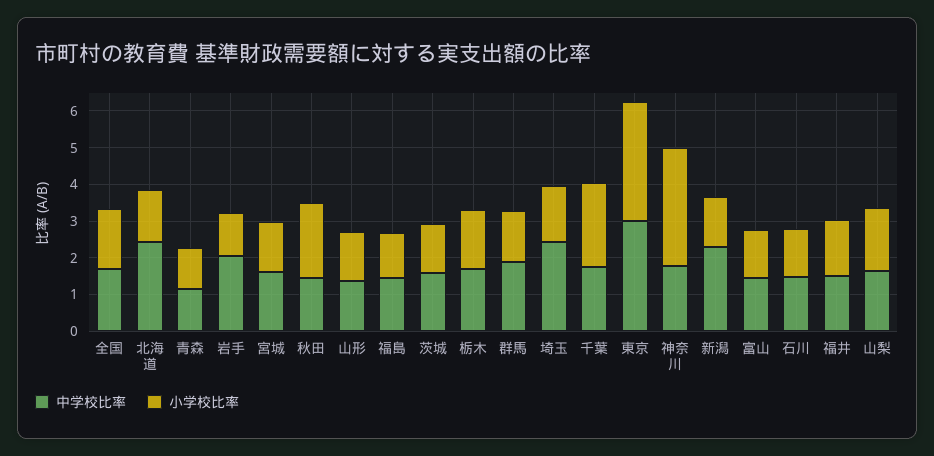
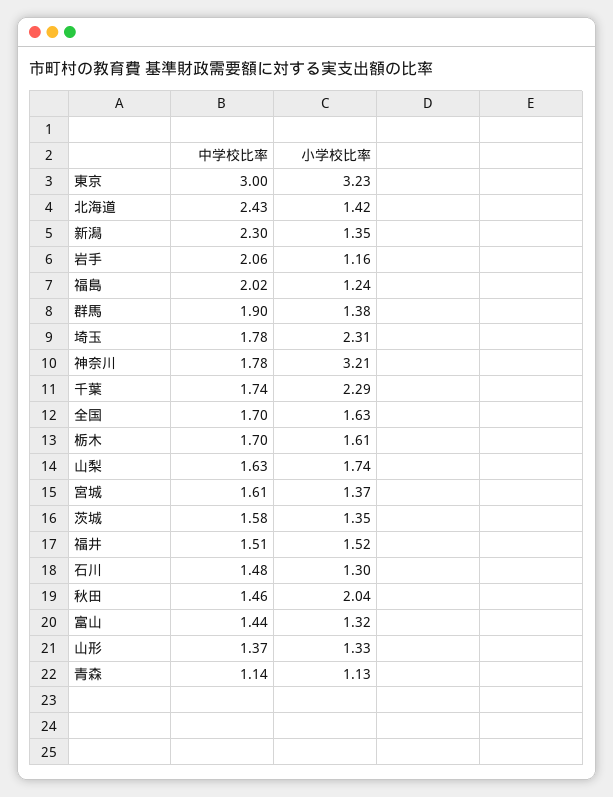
  {
    "中学校比率": {
      "全国": 1.7,
      "北海道": 2.43,
      "青森": 1.14,
      "岩手": 2.06,
      "宮城": 1.61,
      "秋田": 1.46,
      "山形": 1.37,
-     "福島": 1.5,
+     "福島": 2.02,
      "茨城": 1.58,
      "栃木": 1.7,
      "群馬": 1.9,
-     "埼玉": 2.5,
+     "埼玉": 1.78,
      "千葉": 1.74,
      "東京": 3,
      "神奈川": 1.78,
      "新潟": 2.3,
      "富山": 1.44,
      "石川": 1.48,
      "福井": 1.51,
      "山梨": 1.63
    },
    "小学校比率": {
      "全国": 1.63,
      "北海道": 1.42,
      "青森": 1.13,
      "岩手": 1.16,
      "宮城": 1.37,
      "秋田": 2.04,
      "山形": 1.33,
      "福島": 1.24,
      "茨城": 1.35,
      "栃木": 1.61,
      "群馬": 1.38,
-     "埼玉": 1.5,
+     "埼玉": 2.31,
      "千葉": 2.29,
      "東京": 3.23,
      "神奈川": 3.21,
      "新潟": 1.35,
      "富山": 1.32,
      "石川": 1.3,
      "福井": 1.52,
      "山梨": 1.74
    }
  }

